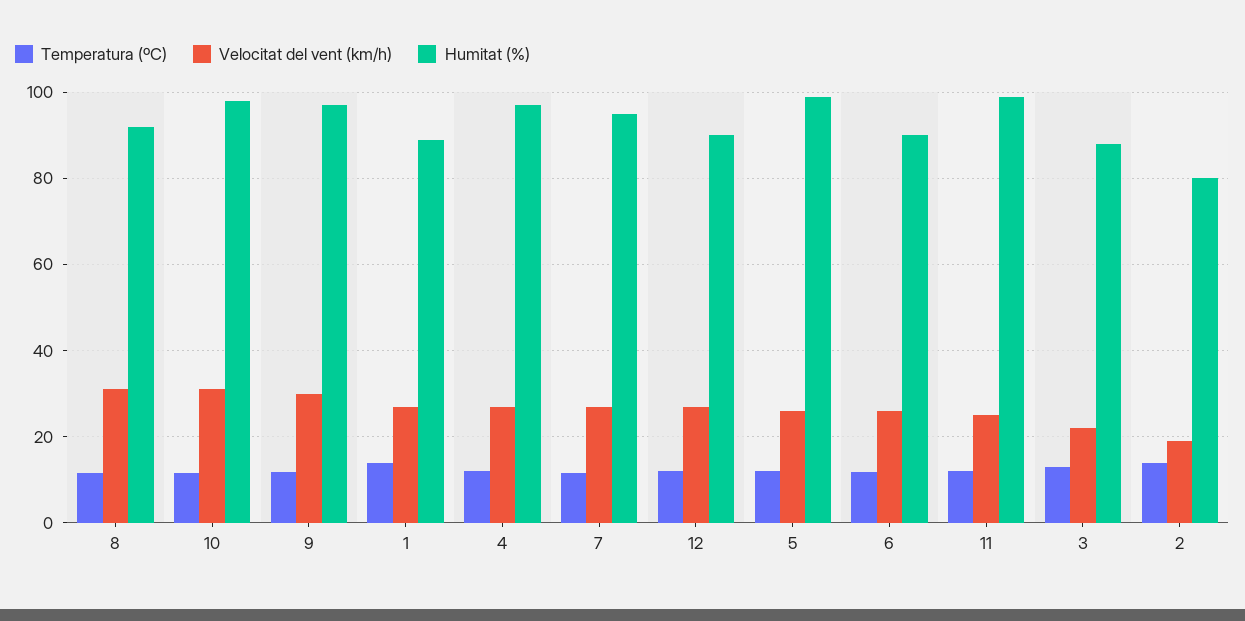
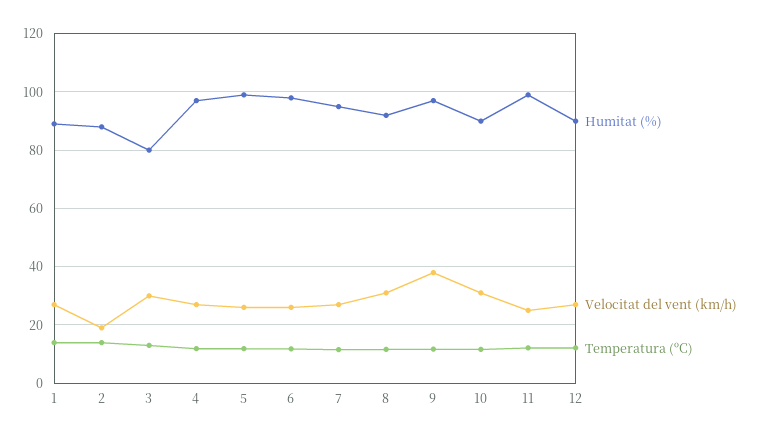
  {
    "Temperatura (ºC)": {
      "8": 12,
      "10": 12,
      "9": 12,
      "1": 14,
      "4": 12,
      "7": 12,
      "12": 12,
      "5": 12,
      "6": 12,
      "11": 12,
      "3": 14,
      "2": 14
    },
    "Velocitat del vent (km/h)": {
      "8": 32,
      "10": 32,
-     "9": 30,
+     "9": 37.5,
      "1": 28,
      "4": 28,
      "7": 28,
      "12": 28,
      "5": 26,
      "6": 26,
      "11": 26,
-     "3": 22,
+     "3": 30,
      "2": 20
    },
    "Humitat (%)": {
      "8": 92,
-     "10": 98,
+     "10": 90,
      "9": 98,
      "1": 90,
      "4": 98,
      "7": 96,
      "12": 90,
      "5": 100,
-     "6": 90,
+     "6": 97.5,
      "11": 100,
-     "3": 88,
+     "3": 80,
-     "2": 80
+     "2": 87.5
    }
  }

